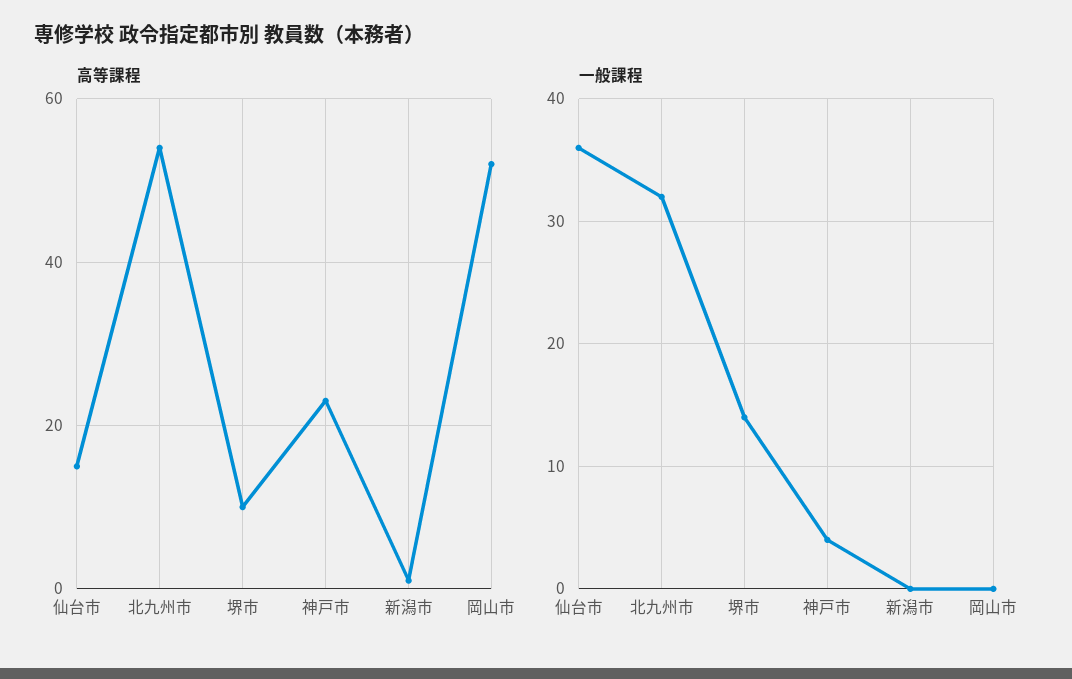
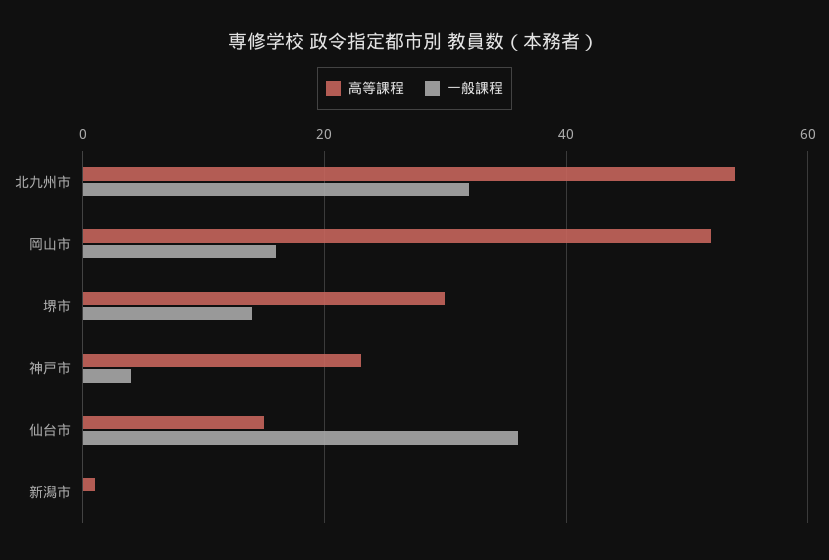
  {
    "高等課程": {
      "仙台市": 15,
      "北九州市": 55,
-     "堺市": 10,
+     "堺市": 30,
      "神戸市": 25,
      "新潟市": 0,
      "岡山市": 50
    },
    "一般課程": {
      "仙台市": 36,
      "北九州市": 32,
      "堺市": 14,
      "神戸市": 4,
      "新潟市": 0,
-     "岡山市": 0
+     "岡山市": 15
    }
  }

